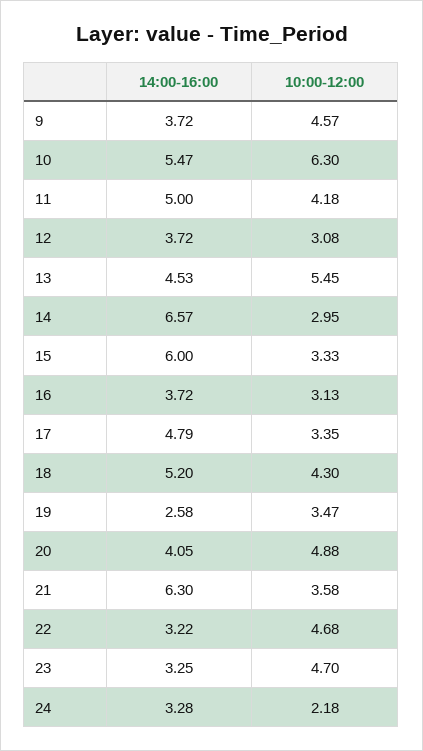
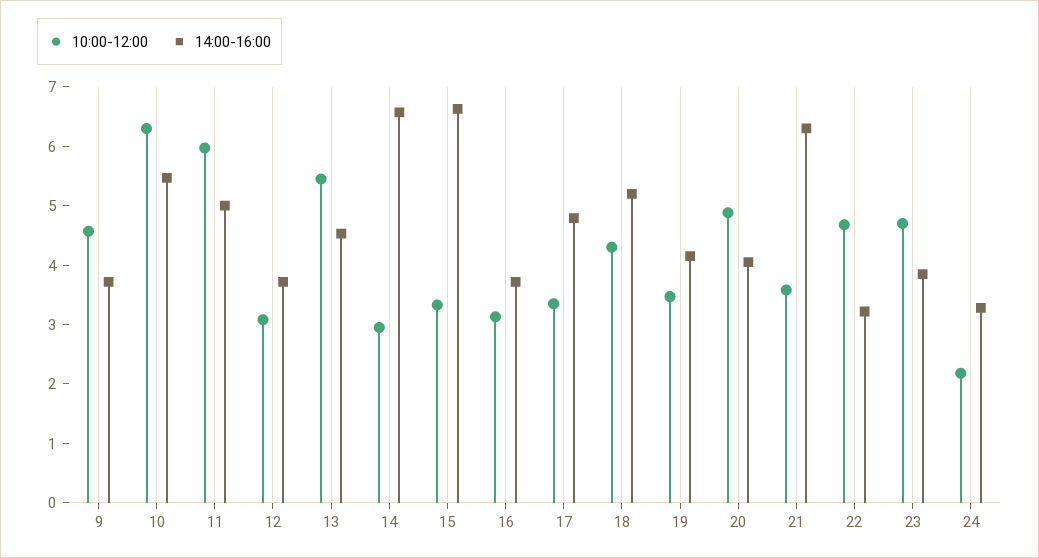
  {
    "14:00-16:00": {
      "9": 3.72,
      "10": 5.47,
      "11": 5,
      "12": 3.72,
      "13": 4.53,
      "14": 6.57,
-     "15": 6,
+     "15": 6.6,
      "16": 3.72,
      "17": 4.79,
      "18": 5.2,
-     "19": 2.58,
+     "19": 4.2,
      "20": 4.05,
      "21": 6.3,
      "22": 3.22,
-     "23": 3.25,
+     "23": 3.8,
      "24": 3.28
    },
    "10:00-12:00": {
      "9": 4.57,
      "10": 6.3,
-     "11": 4.18,
+     "11": 6,
      "12": 3.08,
      "13": 5.45,
      "14": 2.95,
      "15": 3.33,
      "16": 3.13,
      "17": 3.35,
      "18": 4.3,
      "19": 3.47,
      "20": 4.88,
      "21": 3.58,
      "22": 4.68,
      "23": 4.7,
      "24": 2.18
    }
  }

